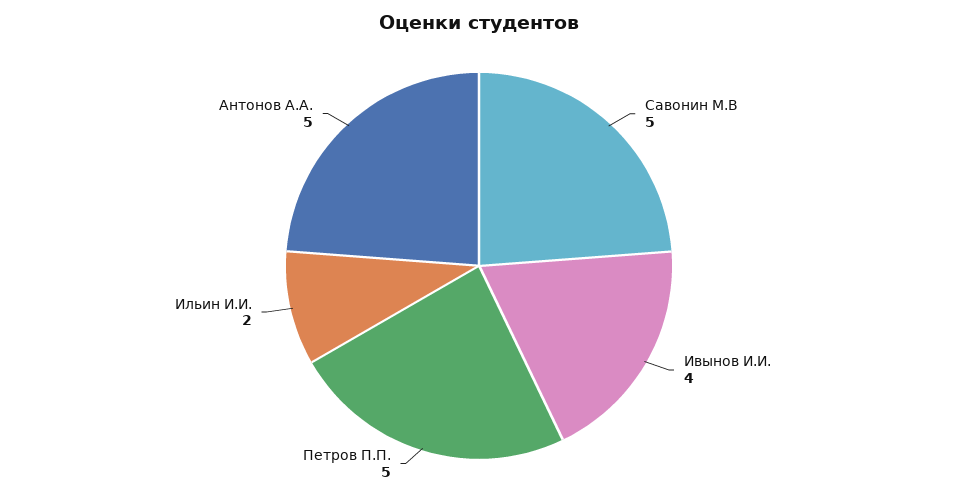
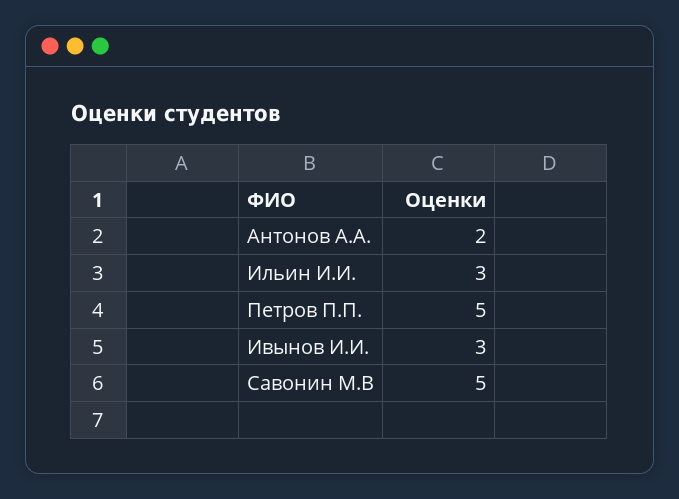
  {
    "Савонин М.В": 5,
-   "Ивынов И.И.": 4,
+   "Ивынов И.И.": 3,
    "Петров П.П.": 5,
-   "Ильин И.И.": 2,
+   "Ильин И.И.": 3,
-   "Антонов А.А.": 5
+   "Антонов А.А.": 2
  }

